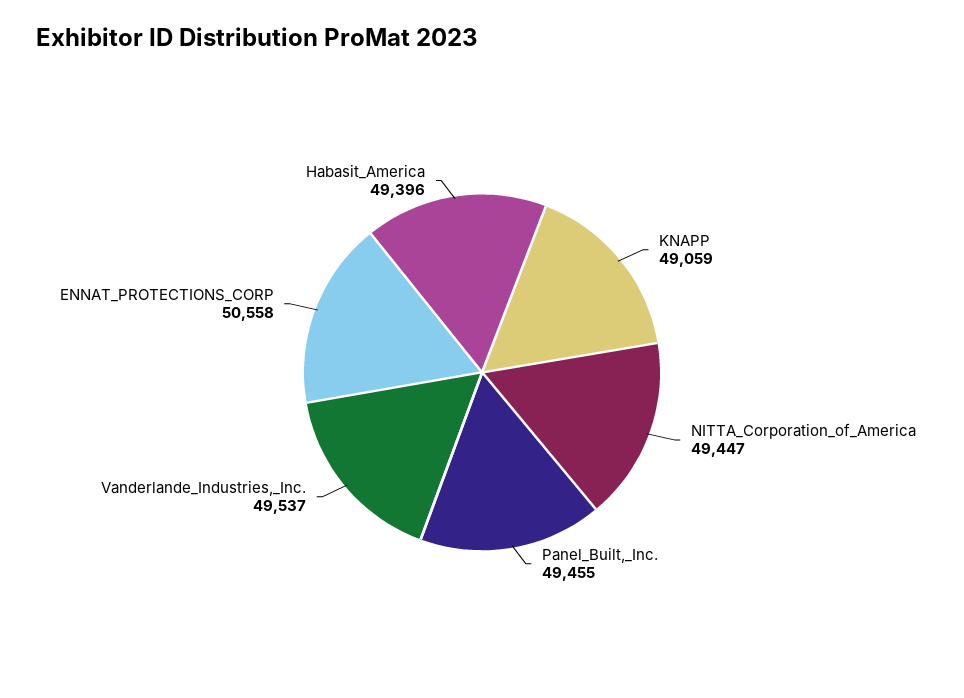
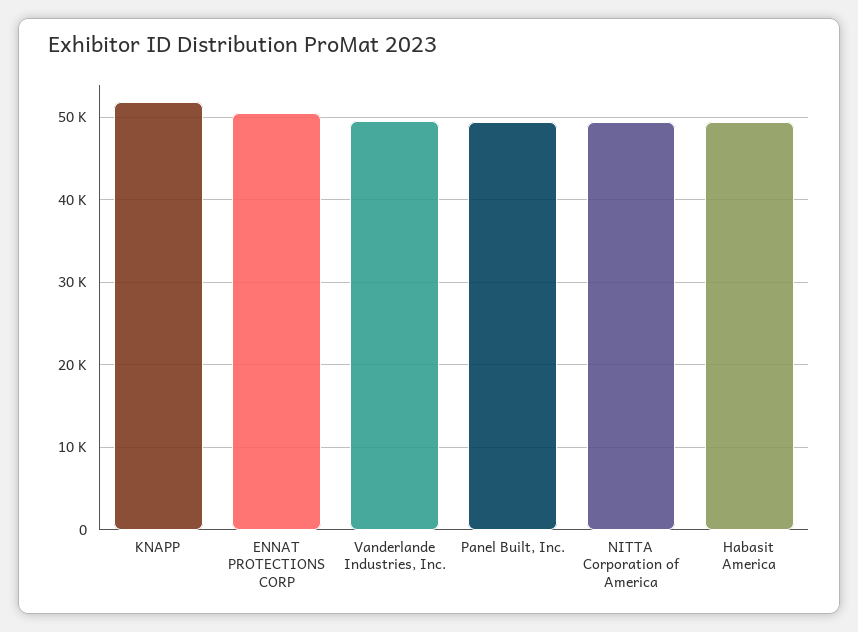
  {
-   "KNAPP": 49059,
+   "KNAPP": 52000,
    "NITTA_Corporation_of_America": 49447,
    "Panel_Built,_Inc.": 49455,
    "Vanderlande_Industries,_Inc.": 49537,
    "ENNAT_PROTECTIONS_CORP": 50558,
    "Habasit_America": 49396
  }

